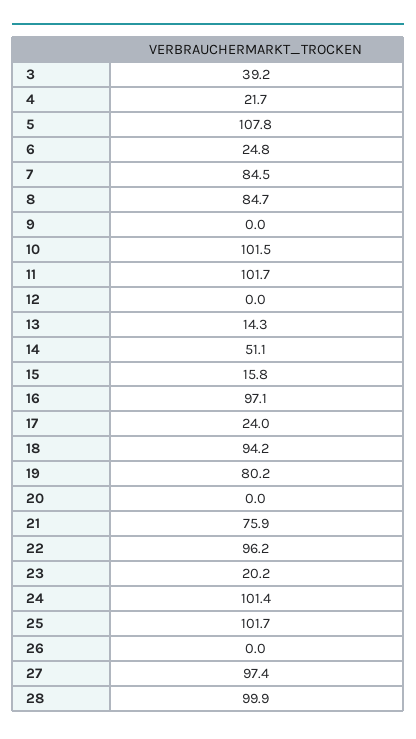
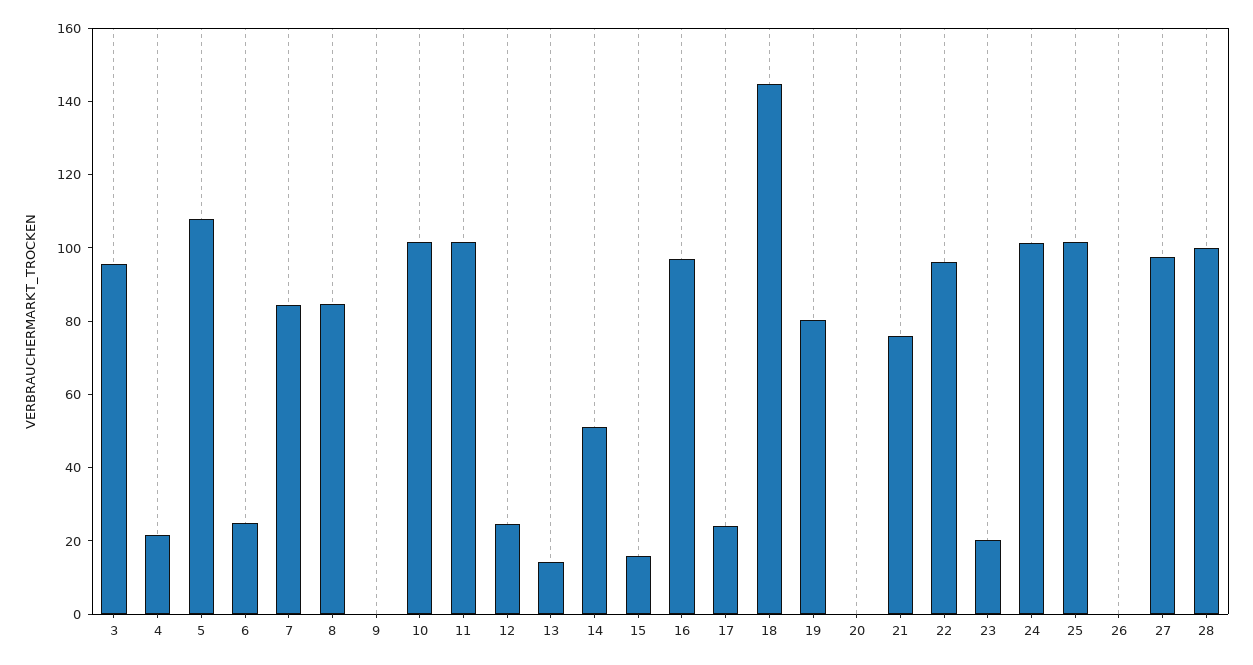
  {
-   "3": 39.2,
+   "3": 95,
    "4": 21.7,
    "5": 107.8,
    "6": 24.8,
    "7": 84.5,
    "8": 84.7,
    "9": 0,
    "10": 101.5,
    "11": 101.7,
-   "12": 0,
+   "12": 25,
    "13": 14.3,
    "14": 51.1,
    "15": 15.8,
    "16": 97.1,
    "17": 24,
-   "18": 94.2,
+   "18": 145,
    "19": 80.2,
    "20": 0,
    "21": 75.9,
    "22": 96.2,
    "23": 20.2,
    "24": 101.4,
    "25": 101.7,
    "26": 0,
    "27": 97.4,
    "28": 99.9
  }

